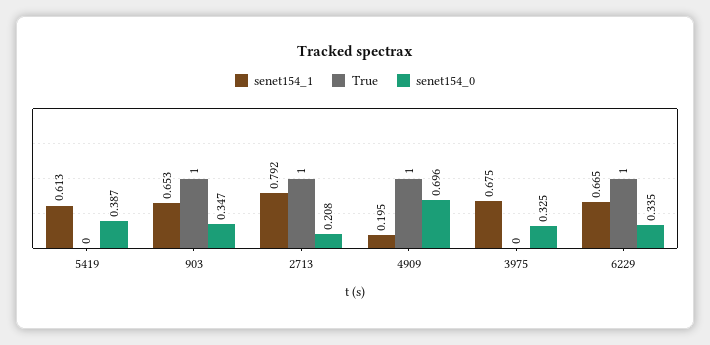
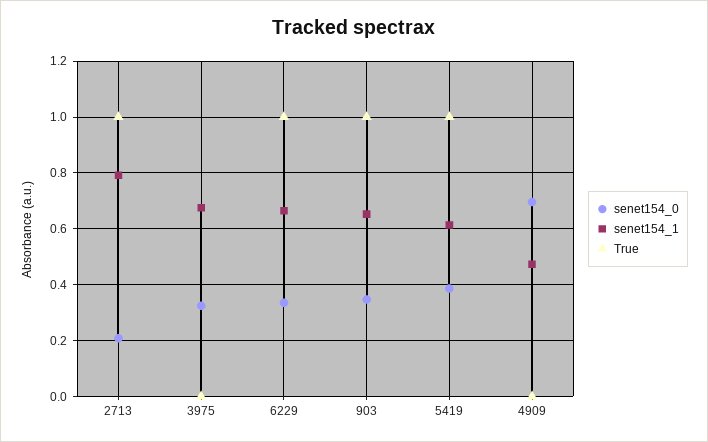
  {
    "senet154_1": {
      "5419": 0.613,
      "903": 0.653,
      "2713": 0.792,
-     "4909": 0.195,
+     "4909": 0.475,
      "3975": 0.675,
      "6229": 0.665
    },
    "True": {
-     "5419": 0,
+     "5419": 1,
      "903": 1,
      "2713": 1,
-     "4909": 1,
+     "4909": 0,
      "3975": 0,
      "6229": 1
    },
    "senet154_0": {
      "5419": 0.387,
      "903": 0.347,
      "2713": 0.208,
      "4909": 0.696,
      "3975": 0.325,
      "6229": 0.335
    }
  }

